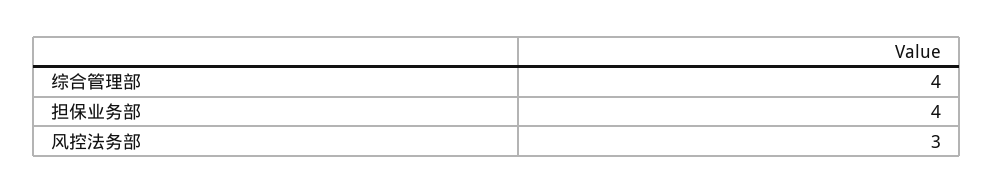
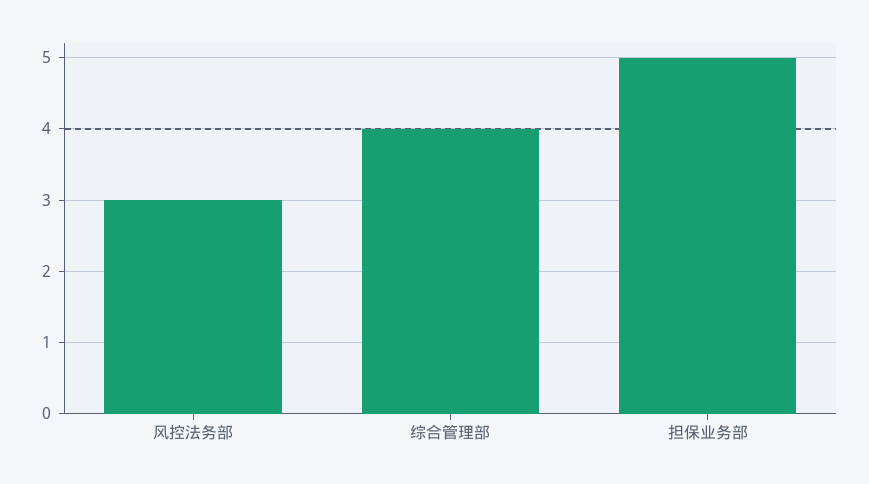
  {
    "综合管理部": 4,
-   "担保业务部": 4,
+   "担保业务部": 5,
    "风控法务部": 3
  }

